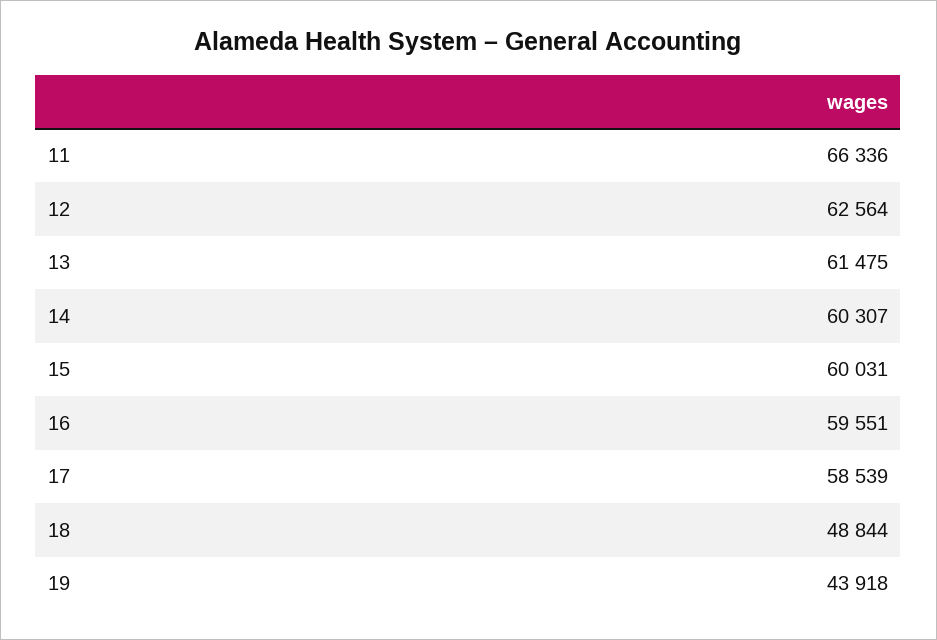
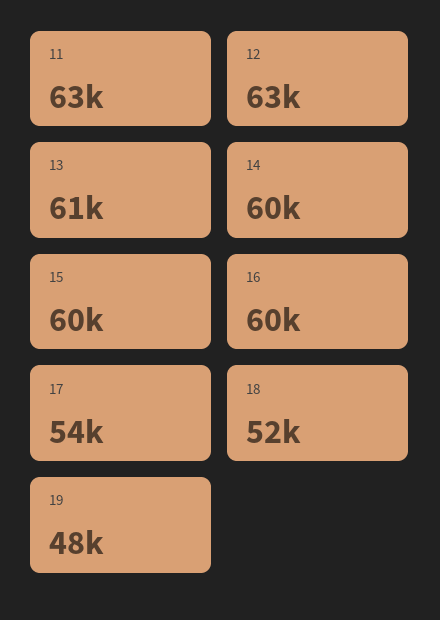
  {
-   "11": 66336,
+   "11": 63000,
    "12": 62564,
    "13": 61475,
    "14": 60307,
    "15": 60031,
    "16": 59551,
-   "17": 58539,
+   "17": 54000,
-   "18": 48844,
+   "18": 52000,
-   "19": 43918
+   "19": 48000
  }

